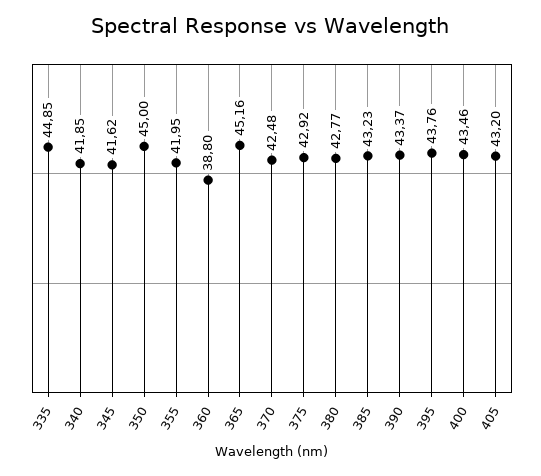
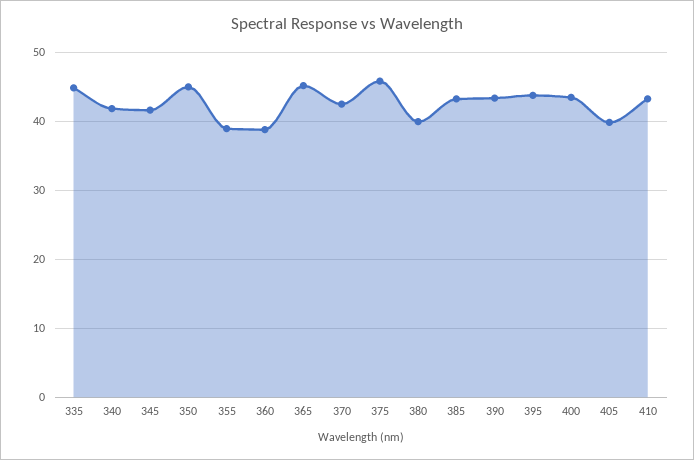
  {
    "335": 44.85,
    "340": 41.85,
    "345": 41.62,
    "350": 45,
-   "355": 41.95,
+   "355": 39,
    "360": 38.8,
    "365": 45.16,
    "370": 42.48,
-   "375": 42.92,
+   "375": 46,
-   "380": 42.77,
+   "380": 40,
    "385": 43.23,
    "390": 43.37,
    "395": 43.76,
    "400": 43.46,
-   "405": 43.2
+   "405": 40,
+   "410": 43
  }

